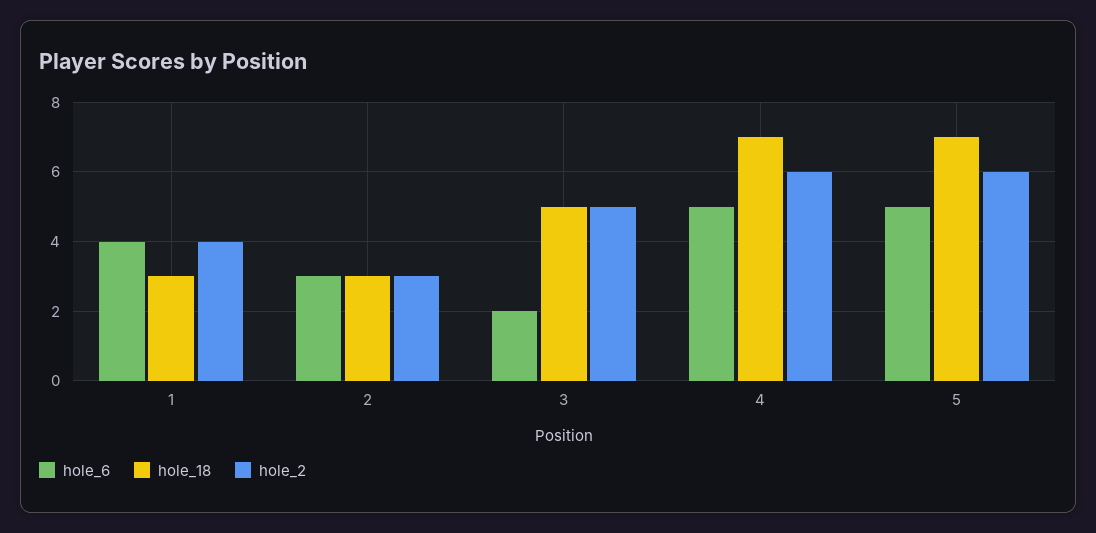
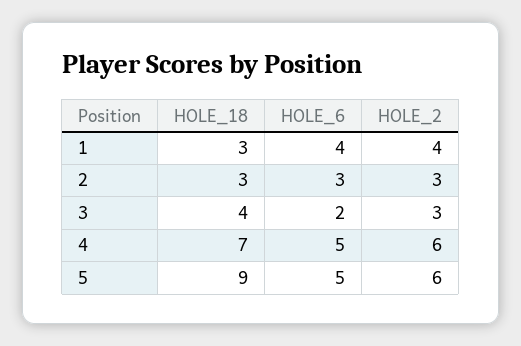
  {
    "hole_6": {
      "1": 4,
      "2": 3,
      "3": 2,
      "4": 5,
      "5": 5
    },
    "hole_18": {
      "1": 3,
      "2": 3,
-     "3": 5,
+     "3": 4,
      "4": 7,
-     "5": 7
+     "5": 9
    },
    "hole_2": {
      "1": 4,
      "2": 3,
-     "3": 5,
+     "3": 3,
      "4": 6,
      "5": 6
    }
  }

